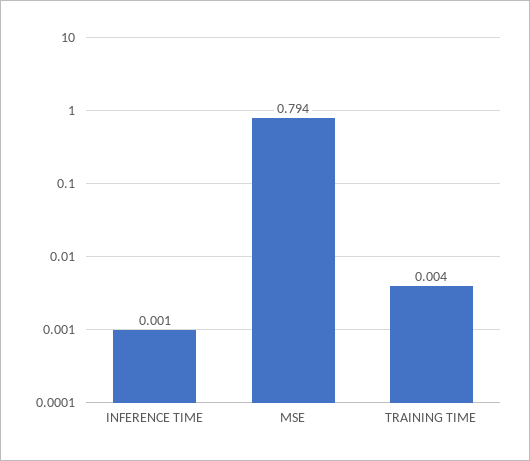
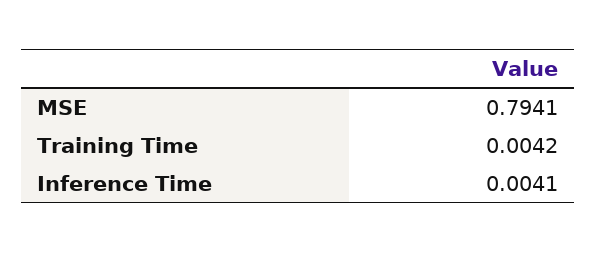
  {
-   "INFERENCE TIME": 0.001,
+   "INFERENCE TIME": 0.0041,
    "MSE": 0.7941,
    "TRAINING TIME": 0.0042
  }

